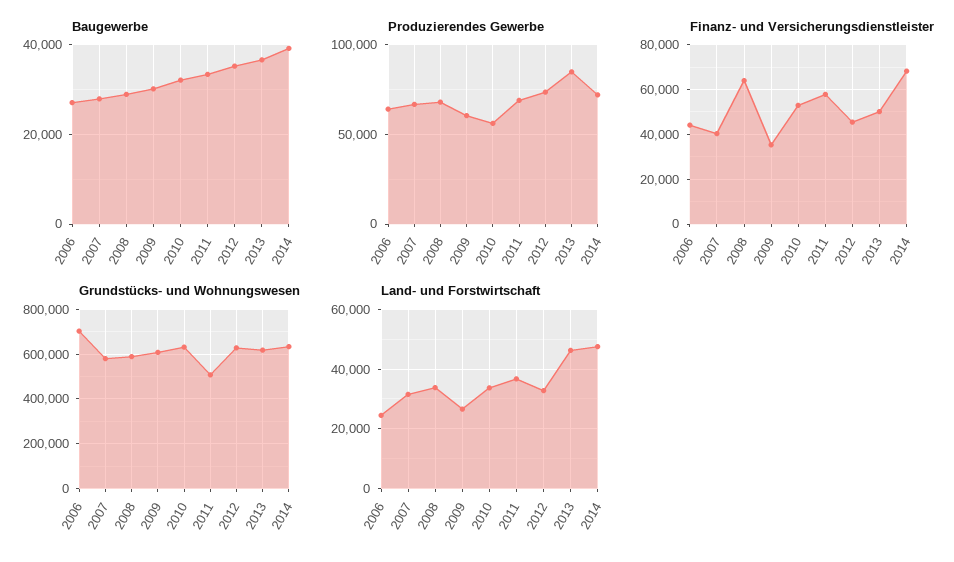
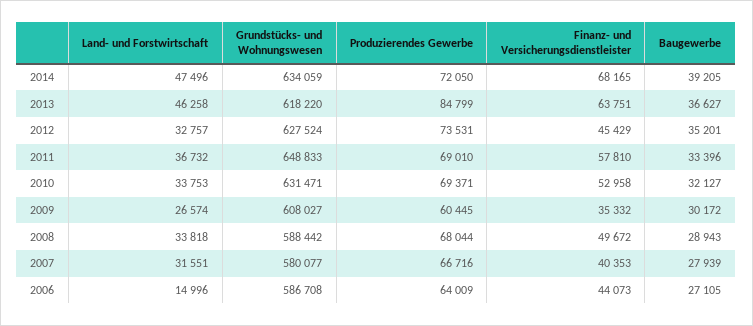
  {
    "Baugewerbe": {
      "2006": 27105,
      "2007": 27939,
      "2008": 28943,
      "2009": 30172,
      "2010": 32127,
      "2011": 33396,
      "2012": 35201,
      "2013": 36627,
      "2014": 39205
    },
    "Produzierendes Gewerbe": {
      "2006": 64009,
      "2007": 66716,
      "2008": 68044,
      "2009": 60445,
-     "2010": 55000,
+     "2010": 69371,
      "2011": 69010,
      "2012": 73531,
      "2013": 84799,
      "2014": 72050
    },
    "Finanz- und Versicherungsdienstleister": {
      "2006": 44073,
      "2007": 40353,
-     "2008": 65000,
+     "2008": 49672,
      "2009": 35332,
      "2010": 52958,
      "2011": 57810,
      "2012": 45429,
-     "2013": 50000,
+     "2013": 63751,
      "2014": 68165
    },
    "Grundstücks- und Wohnungswesen": {
-     "2006": 700000,
+     "2006": 586708,
      "2007": 580077,
      "2008": 588442,
      "2009": 608027,
      "2010": 631471,
-     "2011": 500000,
+     "2011": 648833,
      "2012": 627524,
      "2013": 618220,
      "2014": 634059
    },
    "Land- und Forstwirtschaft": {
-     "2006": 25000,
+     "2006": 14996,
      "2007": 31551,
      "2008": 33818,
      "2009": 26574,
      "2010": 33753,
      "2011": 36732,
      "2012": 32757,
      "2013": 46258,
      "2014": 47496
    }
  }

